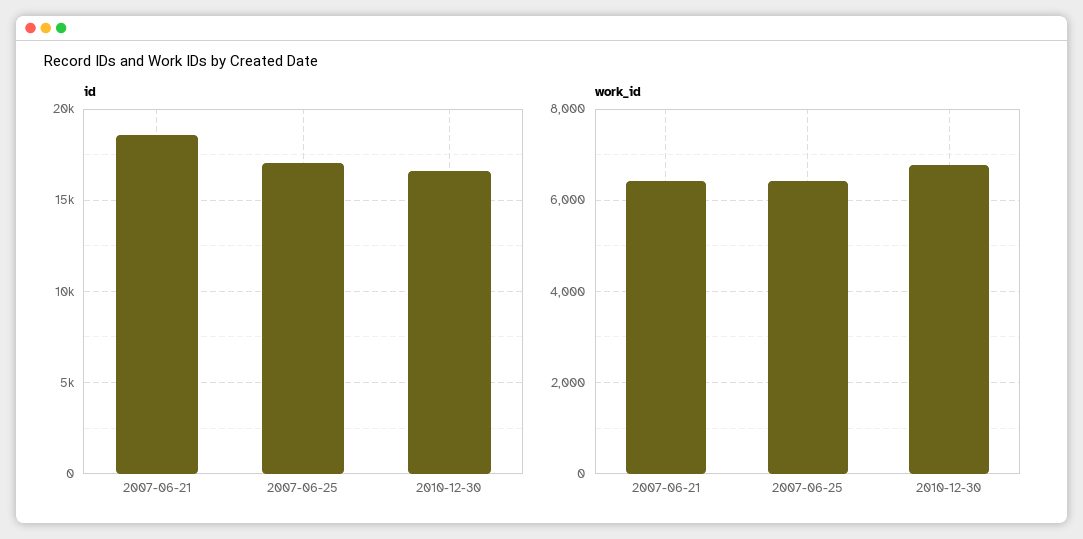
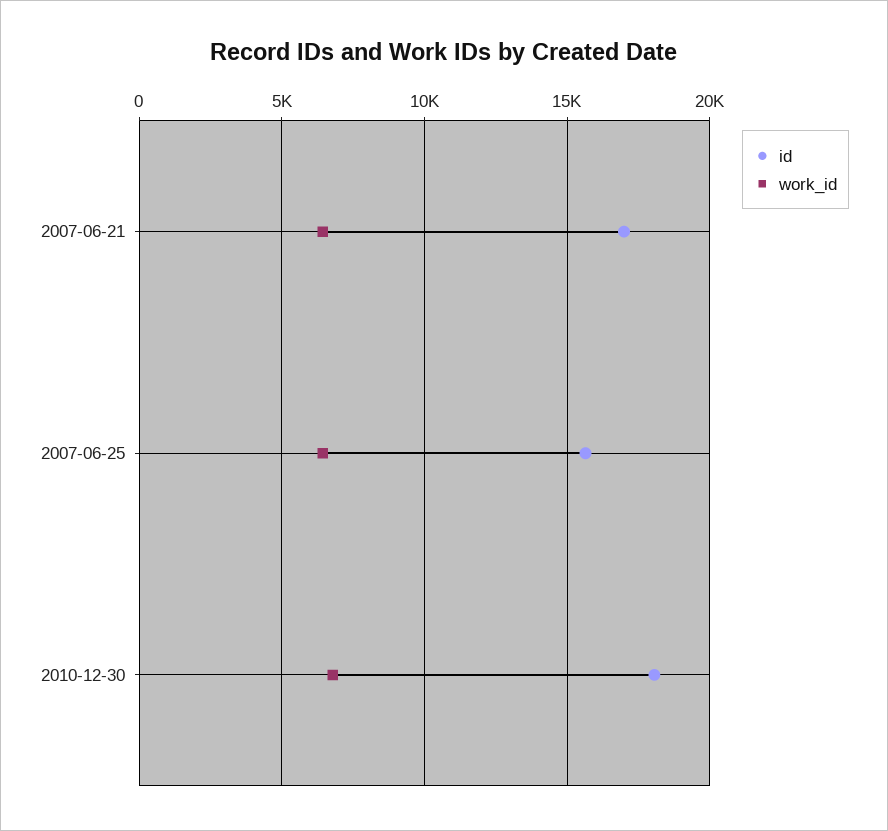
  {
    "id": {
-     "2007-06-21": 18500,
+     "2007-06-21": 17000,
-     "2007-06-25": 17000,
+     "2007-06-25": 15500,
-     "2010-12-30": 16500
+     "2010-12-30": 18000
    },
    "work_id": {
      "2007-06-21": 6400,
      "2007-06-25": 6400,
      "2010-12-30": 6800
    }
  }

